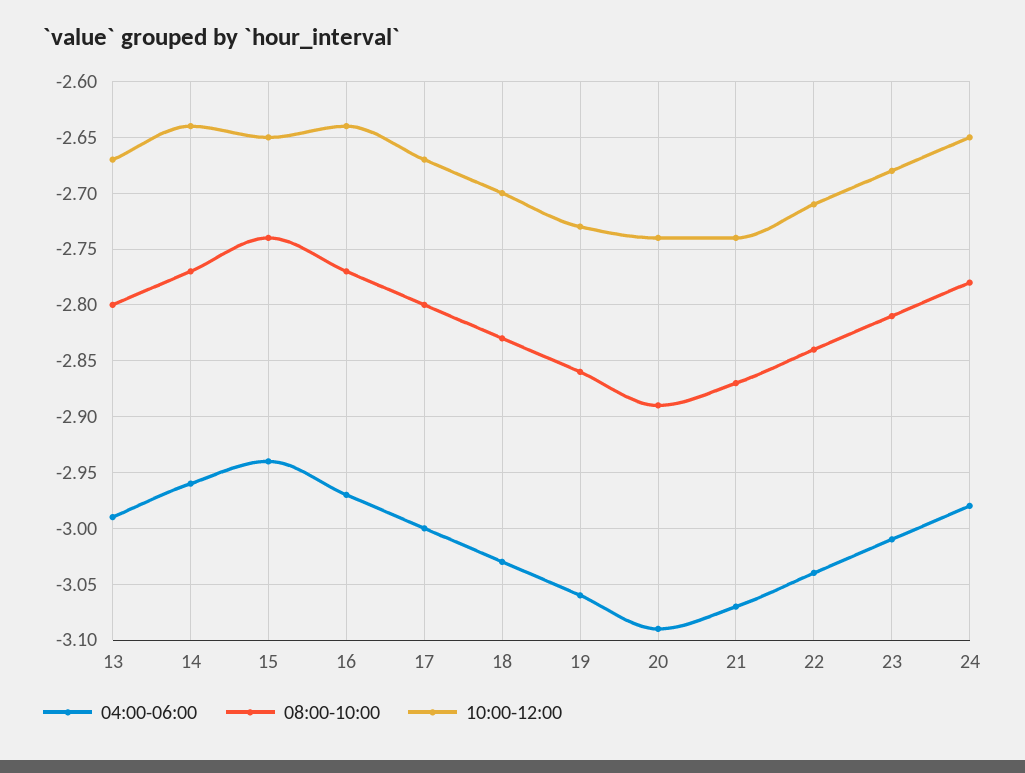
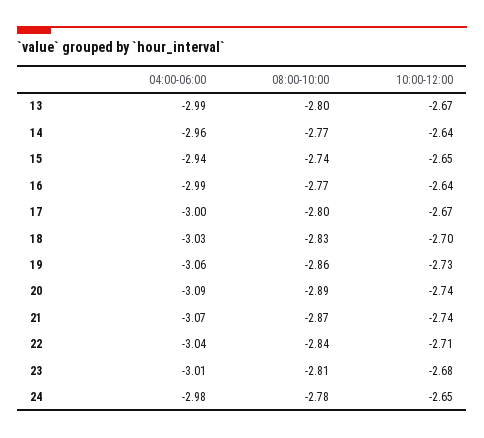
  {
    "04:00-06:00": {
      "13": -2.99,
      "14": -2.96,
      "15": -2.94,
-     "16": -2.97,
+     "16": -2.99,
      "17": -3,
      "18": -3.03,
      "19": -3.06,
      "20": -3.09,
      "21": -3.07,
      "22": -3.04,
      "23": -3.01,
      "24": -2.98
    },
    "08:00-10:00": {
      "13": -2.8,
      "14": -2.77,
      "15": -2.74,
      "16": -2.77,
      "17": -2.8,
      "18": -2.83,
      "19": -2.86,
      "20": -2.89,
      "21": -2.87,
      "22": -2.84,
      "23": -2.81,
      "24": -2.78
    },
    "10:00-12:00": {
      "13": -2.67,
      "14": -2.64,
      "15": -2.65,
      "16": -2.64,
      "17": -2.67,
      "18": -2.7,
      "19": -2.73,
      "20": -2.74,
      "21": -2.74,
      "22": -2.71,
      "23": -2.68,
      "24": -2.65
    }
  }

